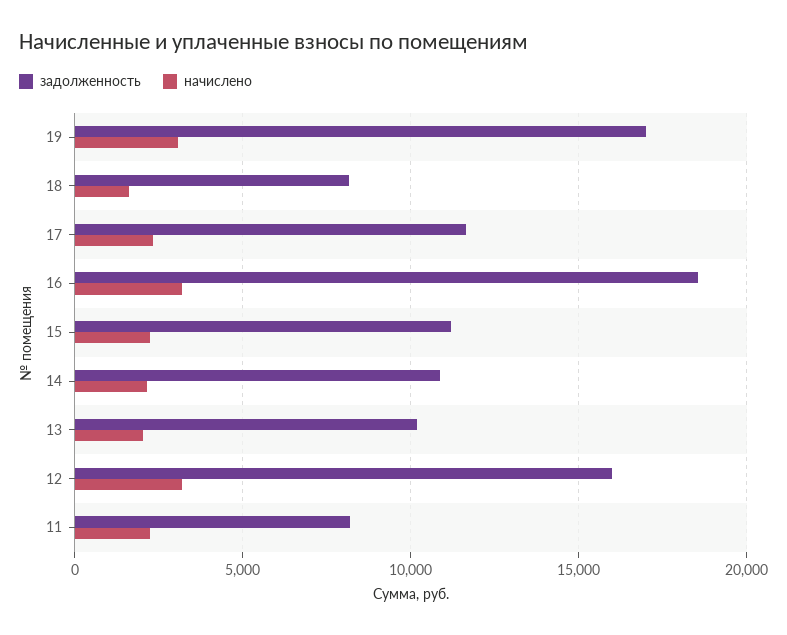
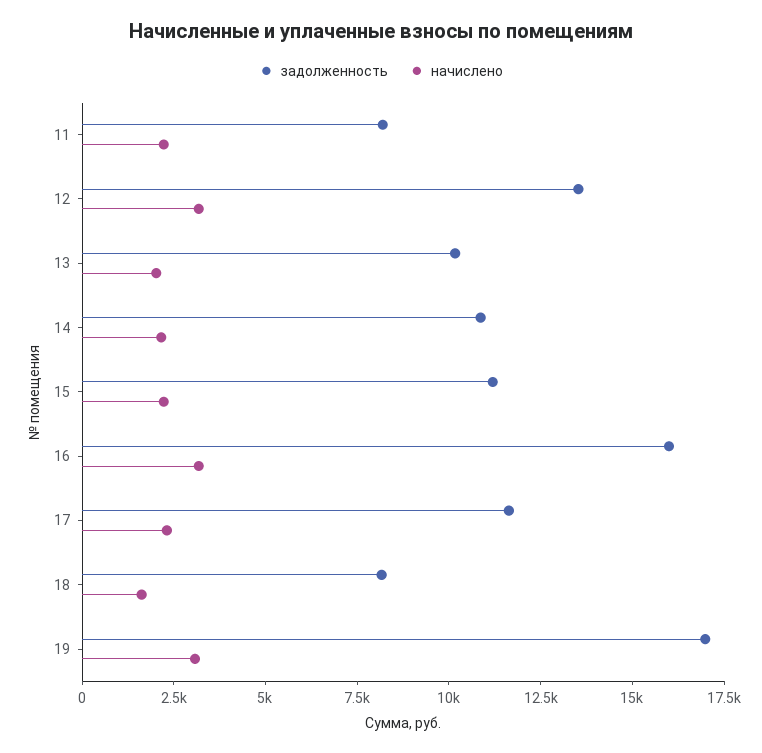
  {
    "задолженность": {
      "19": 17000,
      "18": 8000,
      "17": 11500,
-     "16": 18500,
+     "16": 16000,
      "15": 11000,
      "14": 11000,
      "13": 10000,
-     "12": 16000,
+     "12": 13500,
      "11": 8000
    },
    "начислено": {
      "19": 3000,
      "18": 1500,
      "17": 2500,
      "16": 3000,
      "15": 2000,
      "14": 2000,
      "13": 2000,
      "12": 3000,
      "11": 2000
    }
  }

